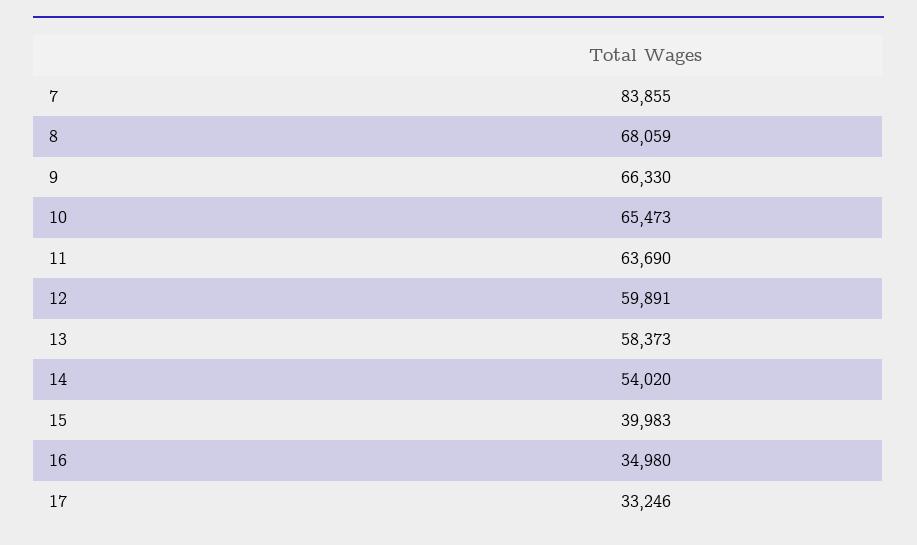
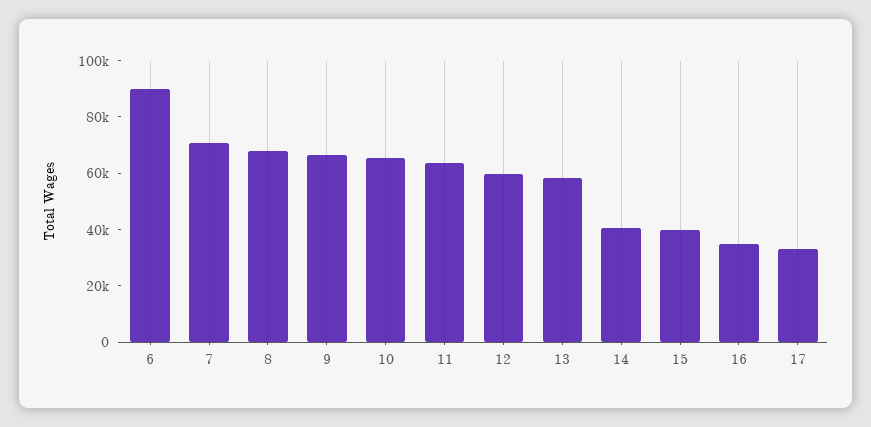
  {
-   "7": 83855,
+   "7": 70000,
    "8": 68059,
    "9": 66330,
    "10": 65473,
    "11": 63690,
    "12": 59891,
    "13": 58373,
-   "14": 54020,
+   "14": 40000,
    "15": 39983,
    "16": 34980,
-   "17": 33246
+   "17": 33246,
+   "6": 90000
  }

